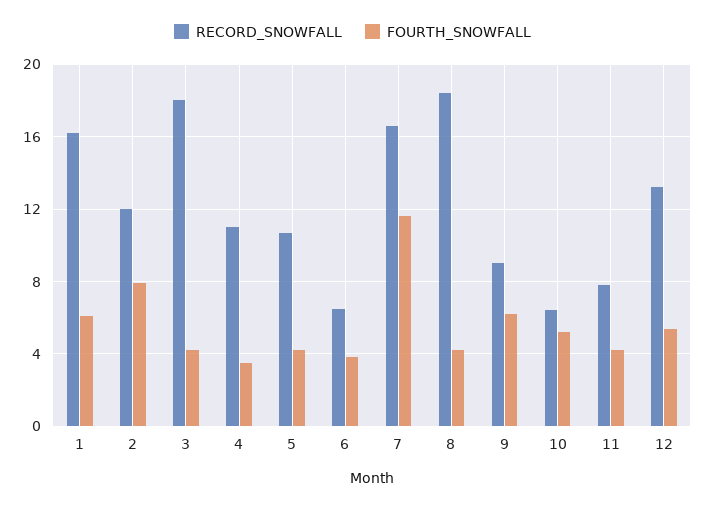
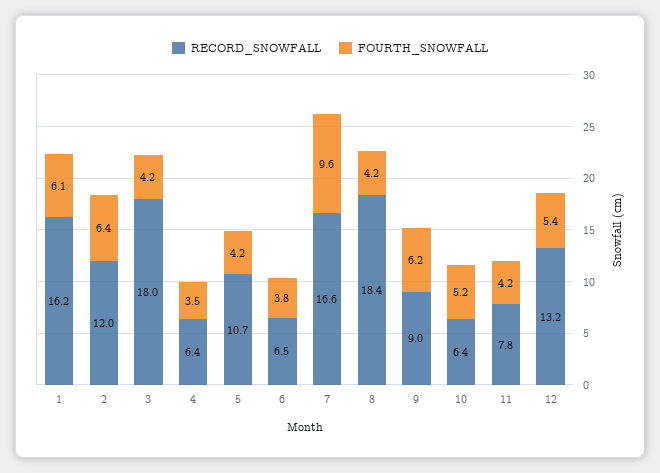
  {
    "RECORD_SNOWFALL": {
      "1": 16.2,
      "2": 12,
      "3": 18,
-     "4": 11,
+     "4": 6.4,
      "5": 10.7,
      "6": 6.5,
      "7": 16.6,
      "8": 18.4,
      "9": 9,
      "10": 6.4,
      "11": 7.8,
      "12": 13.2
    },
    "FOURTH_SNOWFALL": {
      "1": 6.1,
-     "2": 8,
+     "2": 6.4,
      "3": 4.2,
      "4": 3.5,
      "5": 4.2,
      "6": 3.8,
-     "7": 11.5,
+     "7": 9.6,
      "8": 4.2,
      "9": 6.2,
      "10": 5.2,
      "11": 4.2,
      "12": 5.4
    }
  }

